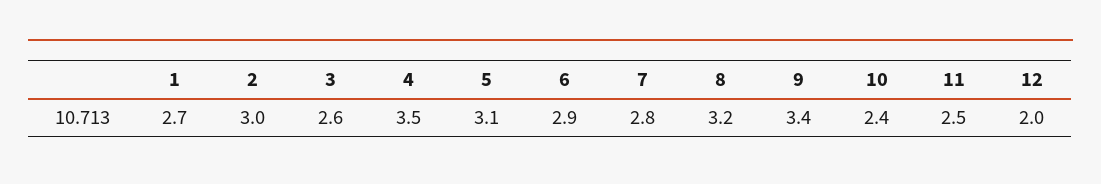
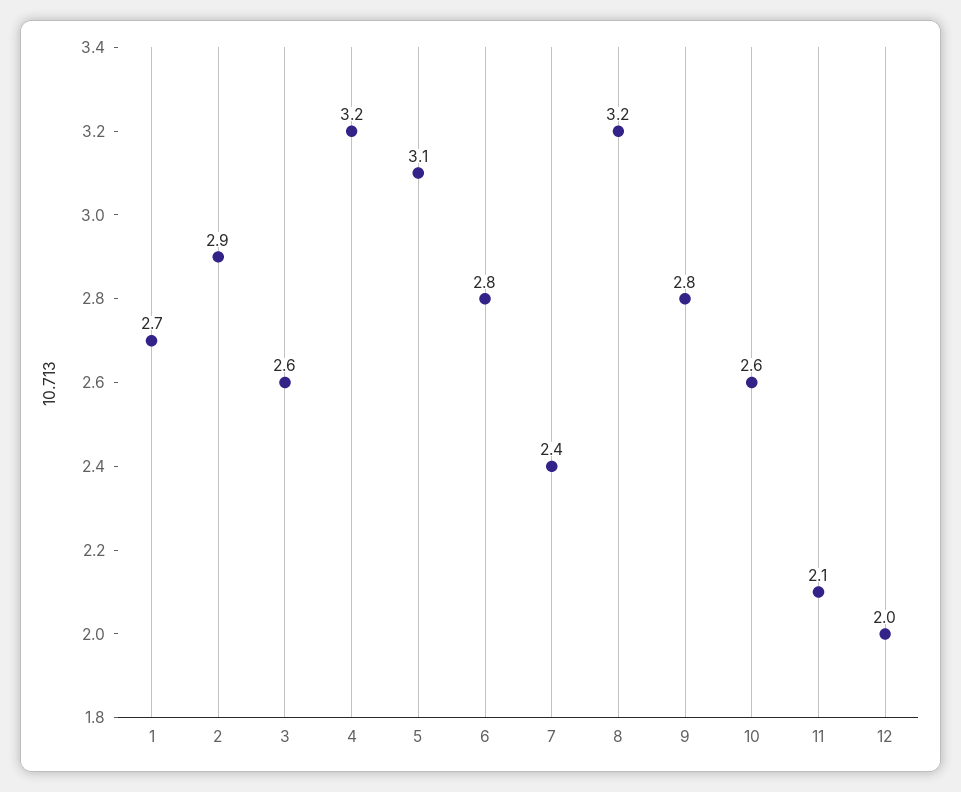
  {
    "1": 2.7,
-   "2": 3,
+   "2": 2.9,
    "3": 2.6,
-   "4": 3.5,
+   "4": 3.2,
    "5": 3.1,
-   "6": 2.9,
+   "6": 2.8,
-   "7": 2.8,
+   "7": 2.4,
    "8": 3.2,
-   "9": 3.4,
+   "9": 2.8,
-   "10": 2.4,
+   "10": 2.6,
-   "11": 2.5,
+   "11": 2.1,
    "12": 2
  }

